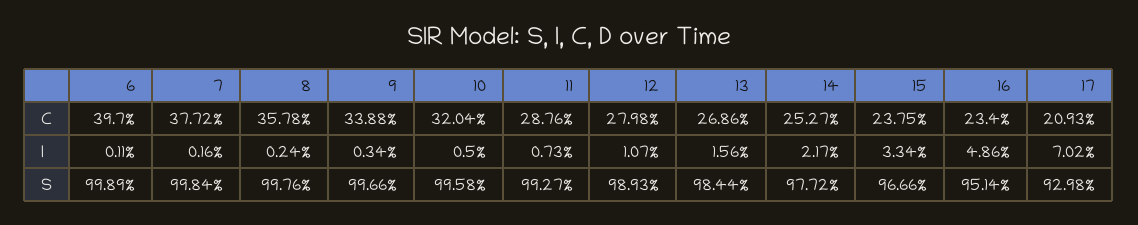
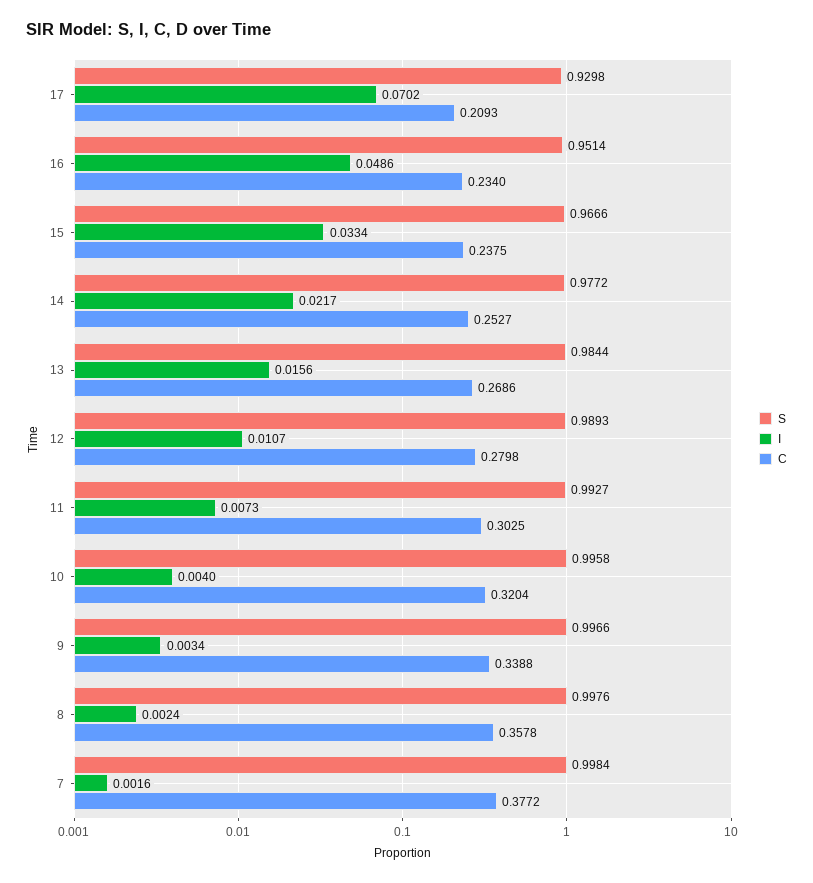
  {
    "C": {
-     "6": 0.397,
      "7": 0.3772,
      "8": 0.3578,
      "9": 0.3388,
      "10": 0.3204,
-     "11": 0.2876,
+     "11": 0.3025,
      "12": 0.2798,
      "13": 0.2686,
      "14": 0.2527,
      "15": 0.2375,
      "16": 0.234,
      "17": 0.2093
    },
    "I": {
-     "6": 0.0011,
      "7": 0.0016,
      "8": 0.0024,
      "9": 0.0034,
-     "10": 0.005,
+     "10": 0.004,
      "11": 0.0073,
      "12": 0.0107,
      "13": 0.0156,
      "14": 0.0217,
      "15": 0.0334,
      "16": 0.0486,
      "17": 0.0702
    },
    "S": {
-     "6": 0.9989,
      "7": 0.9984,
      "8": 0.9976,
      "9": 0.9966,
      "10": 0.9958,
      "11": 0.9927,
      "12": 0.9893,
      "13": 0.9844,
      "14": 0.9772,
      "15": 0.9666,
      "16": 0.9514,
      "17": 0.9298
    }
  }

